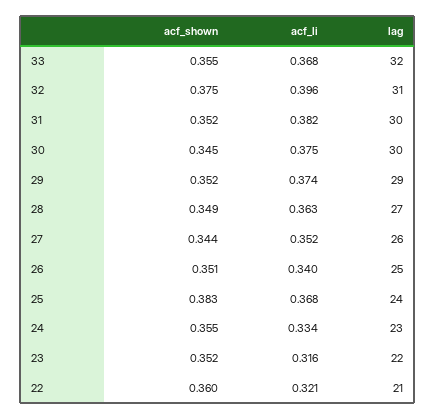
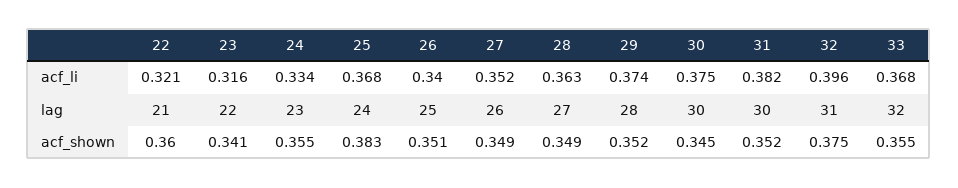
  {
    "acf_shown": {
      "33": 0.355,
      "32": 0.375,
      "31": 0.352,
      "30": 0.345,
      "29": 0.352,
      "28": 0.349,
-     "27": 0.344,
+     "27": 0.349,
      "26": 0.351,
      "25": 0.383,
      "24": 0.355,
-     "23": 0.352,
+     "23": 0.341,
      "22": 0.36
    },
    "acf_li": {
      "33": 0.368,
      "32": 0.396,
      "31": 0.382,
      "30": 0.375,
      "29": 0.374,
      "28": 0.363,
      "27": 0.352,
      "26": 0.34,
      "25": 0.368,
      "24": 0.334,
      "23": 0.316,
      "22": 0.321
    },
    "lag": {
      "33": 32,
      "32": 31,
      "31": 30,
      "30": 30,
-     "29": 29,
+     "29": 28,
      "28": 27,
      "27": 26,
      "26": 25,
      "25": 24,
      "24": 23,
      "23": 22,
      "22": 21
    }
  }

